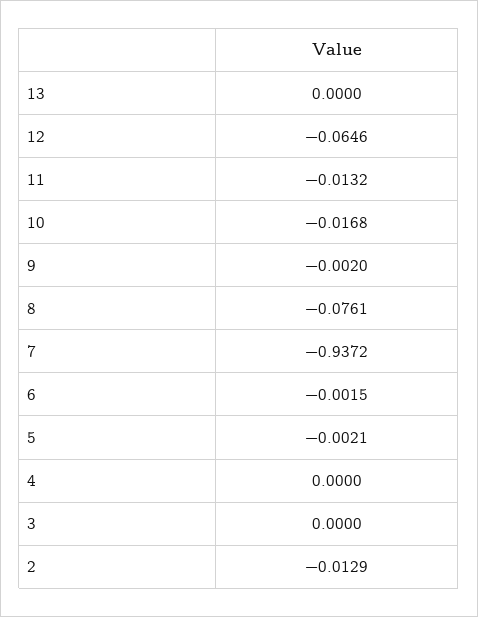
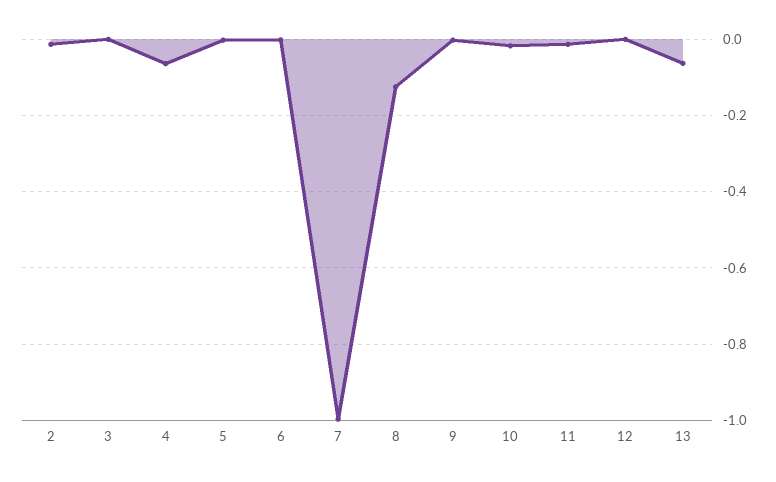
  {
-   "13": 0,
+   "13": -0.06,
-   "12": -0.0646,
+   "12": 0,
    "11": -0.0132,
    "10": -0.0168,
    "9": -0.002,
-   "8": -0.0761,
+   "8": -0.12,
-   "7": -0.9372,
+   "7": -1,
    "6": -0.0015,
    "5": -0.0021,
-   "4": 0,
+   "4": -0.06,
    "3": 0,
    "2": -0.0129
  }

